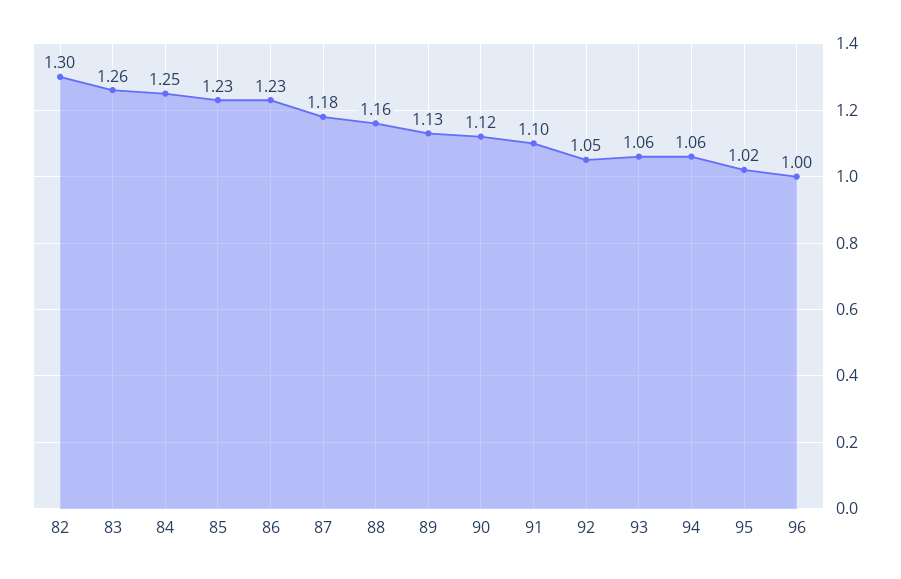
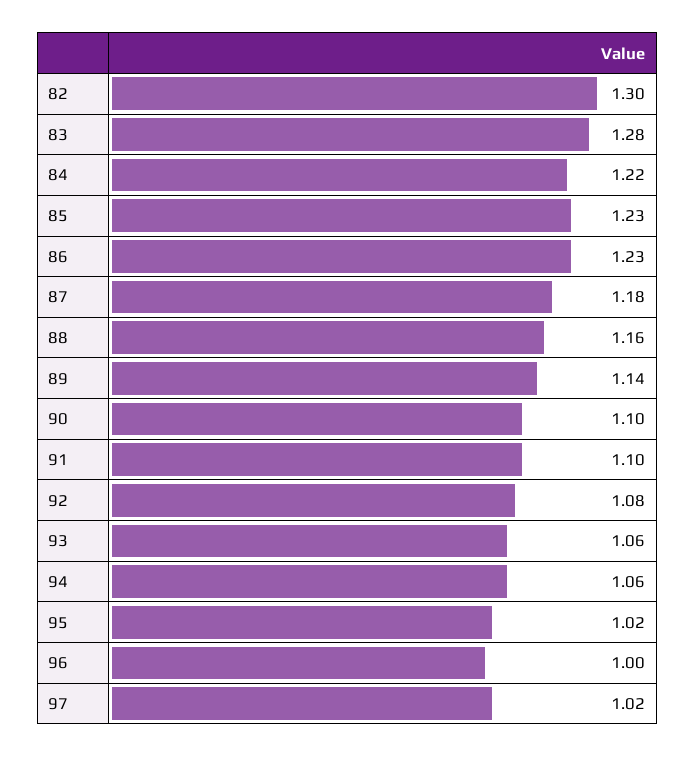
  {
    "82": 1.3,
-   "83": 1.26,
+   "83": 1.28,
-   "84": 1.25,
+   "84": 1.22,
    "85": 1.23,
    "86": 1.23,
    "87": 1.18,
    "88": 1.16,
-   "89": 1.13,
+   "89": 1.14,
-   "90": 1.12,
+   "90": 1.1,
    "91": 1.1,
-   "92": 1.05,
+   "92": 1.08,
    "93": 1.06,
    "94": 1.06,
    "95": 1.02,
-   "96": 1
+   "96": 1,
+   "97": 1.02
  }

